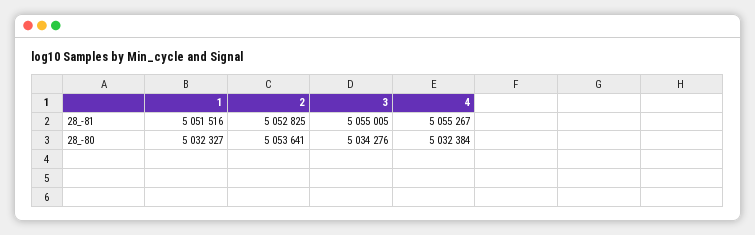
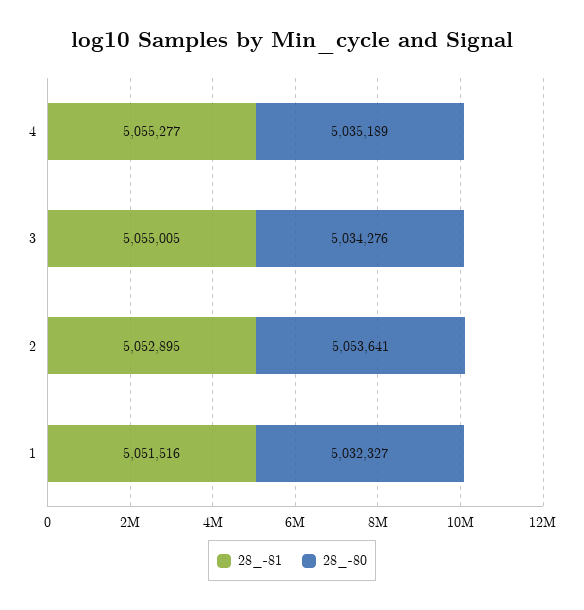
  {
    "28_-81": {
      "1": 5051516,
-     "2": 5052825,
+     "2": 5052895,
      "3": 5055005,
-     "4": 5055267
+     "4": 5055277
    },
    "28_-80": {
      "1": 5032327,
      "2": 5053641,
      "3": 5034276,
-     "4": 5032384
+     "4": 5035189
    }
  }

